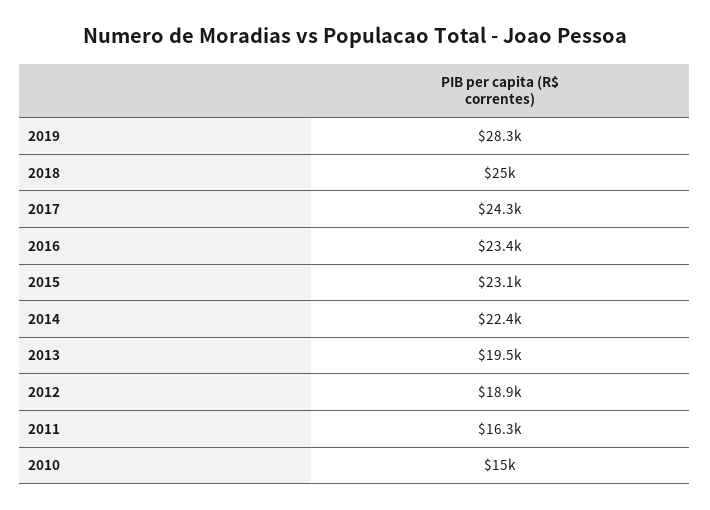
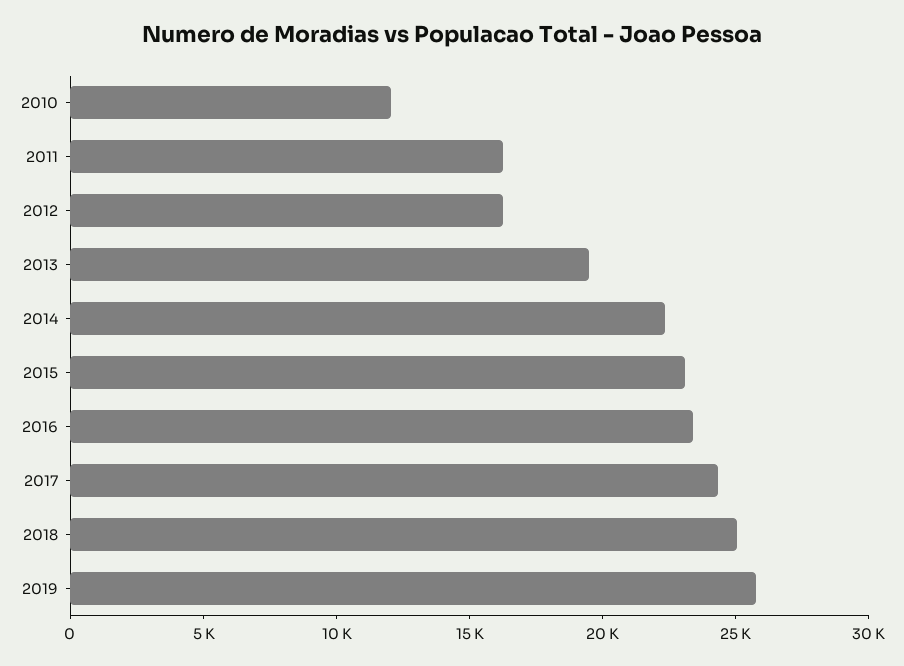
  {
-   "2019": 28300,
+   "2019": 26000,
    "2018": 25000,
    "2017": 24300,
    "2016": 23400,
    "2015": 23100,
    "2014": 22400,
    "2013": 19500,
-   "2012": 18900,
+   "2012": 16000,
    "2011": 16300,
-   "2010": 15000
+   "2010": 12000
  }

